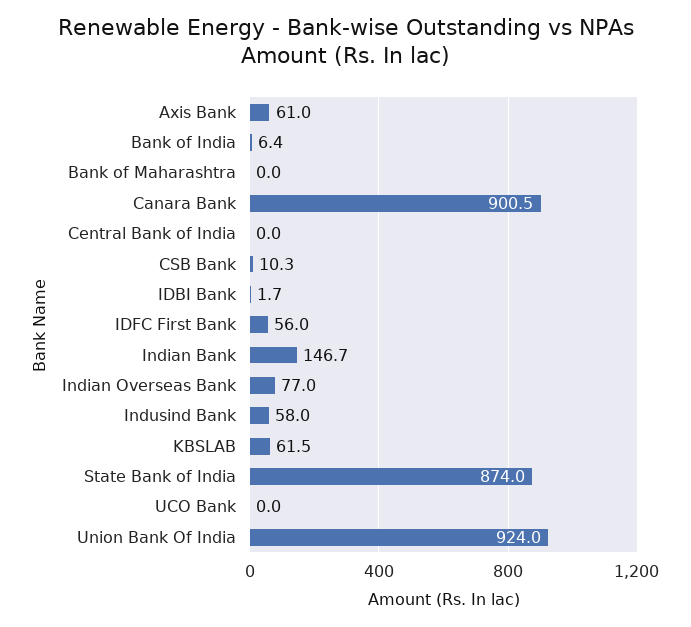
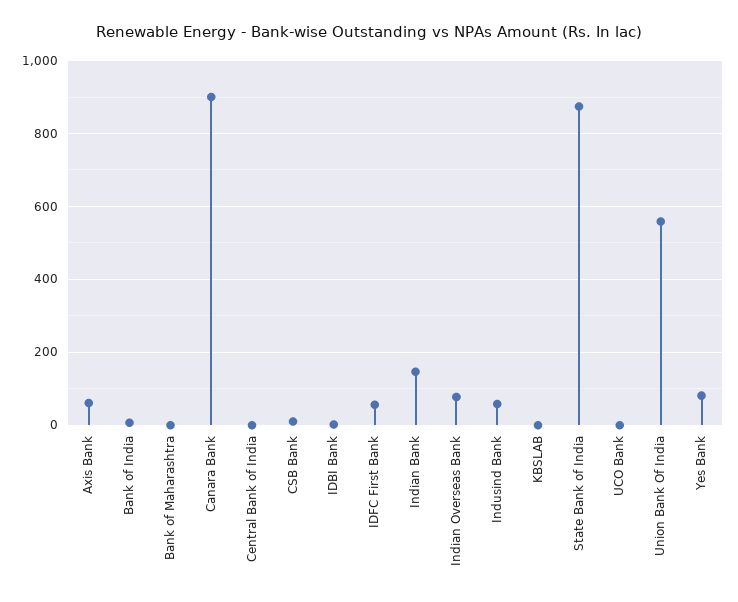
  {
    "Axis Bank": 61,
    "Bank of India": 6.4,
    "Bank of Maharashtra": 0,
    "Canara Bank": 900.5,
    "Central Bank of India": 0,
    "CSB Bank": 10.3,
    "IDBI Bank": 1.7,
    "IDFC First Bank": 56,
    "Indian Bank": 146.7,
    "Indian Overseas Bank": 77,
    "Indusind Bank": 58,
-   "KBSLAB": 61.5,
+   "KBSLAB": 0,
    "State Bank of India": 874,
    "UCO Bank": 0,
-   "Union Bank Of India": 924
+   "Union Bank Of India": 560,
+   "Yes Bank": 80
  }

